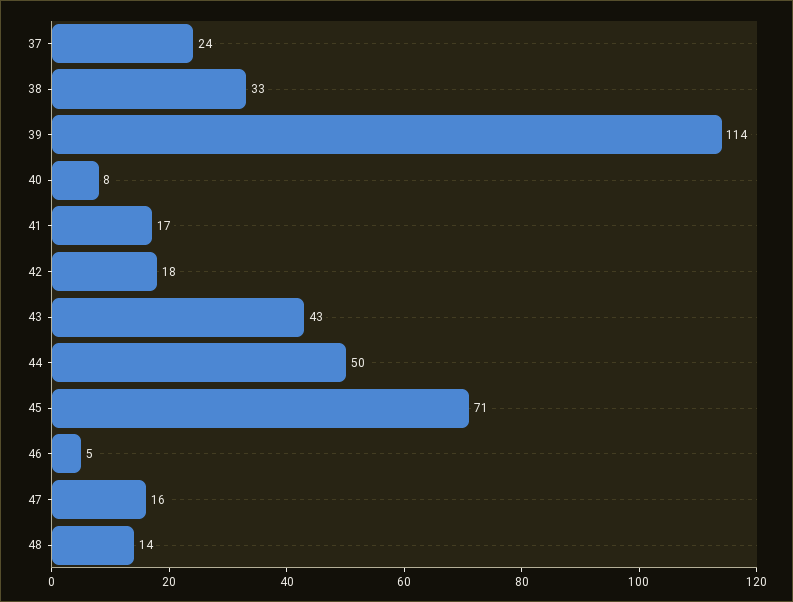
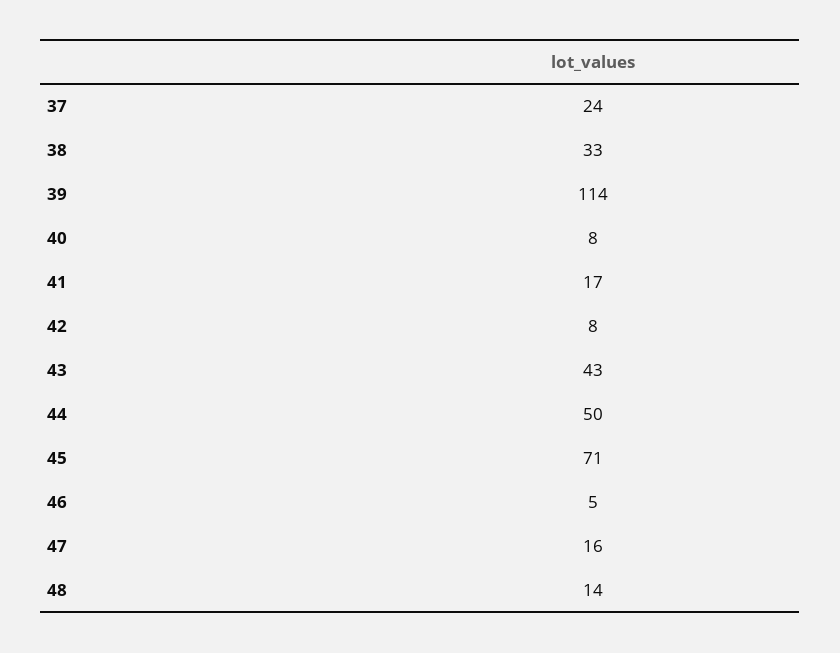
  {
    "37": 24,
    "38": 33,
    "39": 114,
    "40": 8,
    "41": 17,
-   "42": 18,
+   "42": 8,
    "43": 43,
    "44": 50,
    "45": 71,
    "46": 5,
    "47": 16,
    "48": 14
  }

